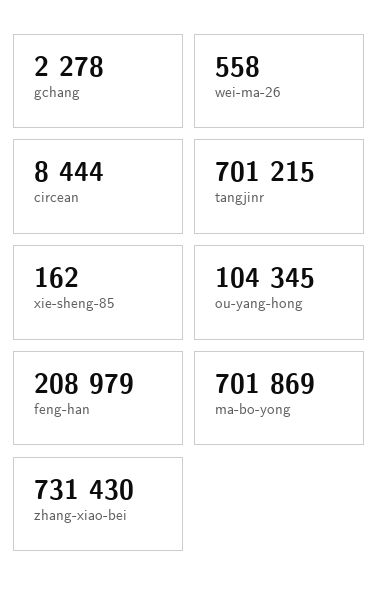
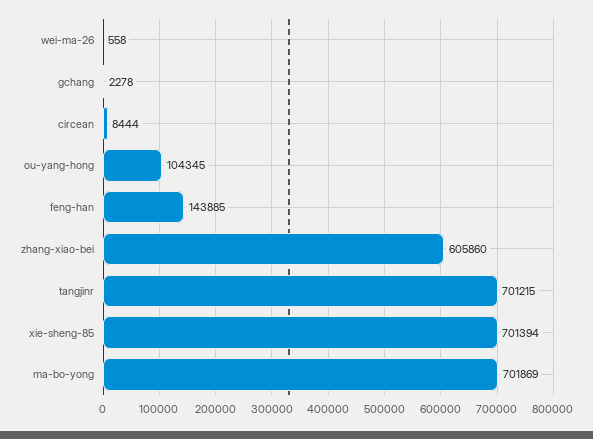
  {
    "gchang": 2278,
    "wei-ma-26": 558,
    "circean": 8444,
    "tangjinr": 701215,
-   "xie-sheng-85": 162,
+   "xie-sheng-85": 701394,
    "ou-yang-hong": 104345,
-   "feng-han": 208979,
+   "feng-han": 143885,
    "ma-bo-yong": 701869,
-   "zhang-xiao-bei": 731430
+   "zhang-xiao-bei": 605860
  }

